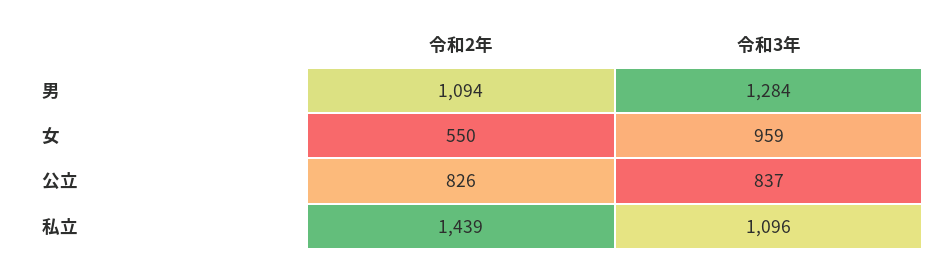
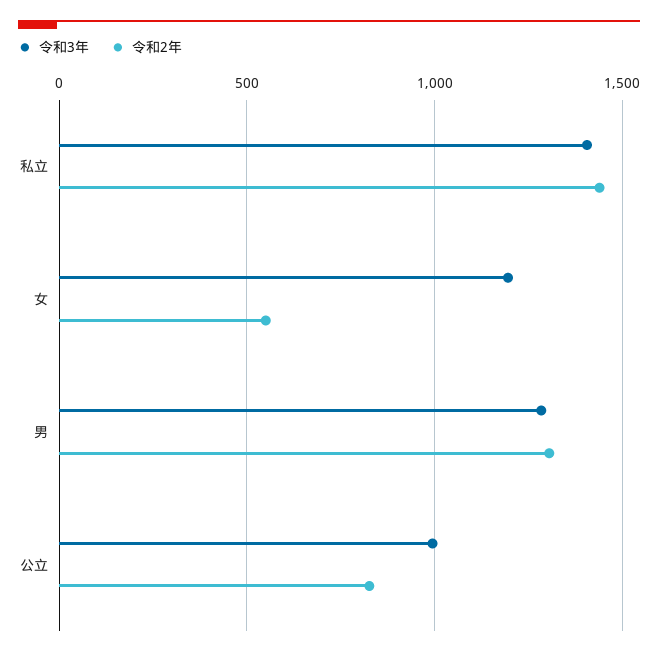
  {
    "令和2年": {
-     "男": 1094,
+     "男": 1300,
      "女": 550,
      "公立": 826,
      "私立": 1439
    },
    "令和3年": {
      "男": 1284,
-     "女": 959,
+     "女": 1200,
-     "公立": 837,
+     "公立": 1000,
-     "私立": 1096
+     "私立": 1400
    }
  }

